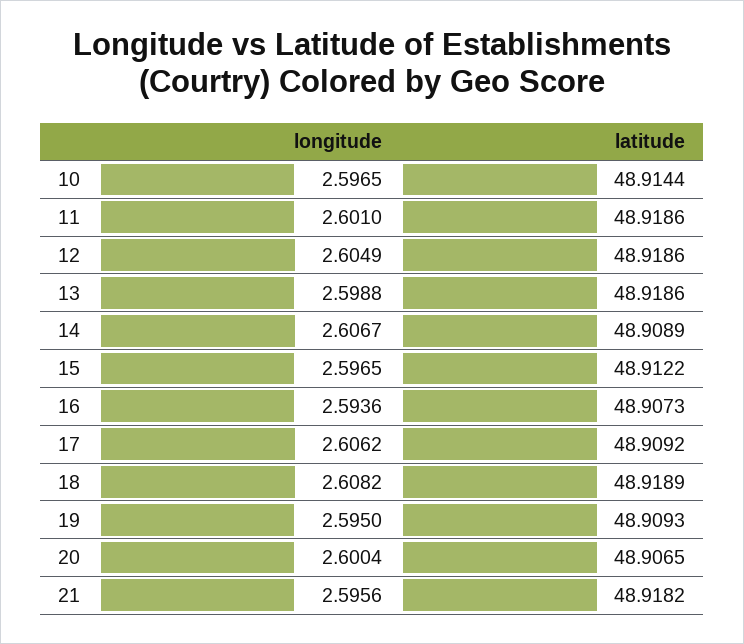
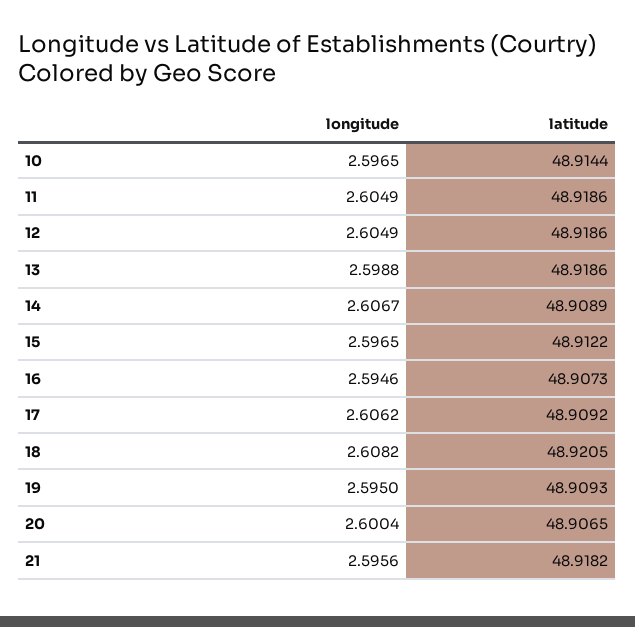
  {
    "longitude": {
      "10": 2.5965,
-     "11": 2.601,
+     "11": 2.6049,
      "12": 2.6049,
      "13": 2.5988,
      "14": 2.6067,
      "15": 2.5965,
-     "16": 2.5936,
+     "16": 2.5946,
      "17": 2.6062,
      "18": 2.6082,
      "19": 2.595,
      "20": 2.6004,
      "21": 2.5956
    },
    "latitude": {
      "10": 48.9144,
      "11": 48.9186,
      "12": 48.9186,
      "13": 48.9186,
      "14": 48.9089,
      "15": 48.9122,
      "16": 48.9073,
      "17": 48.9092,
-     "18": 48.9189,
+     "18": 48.9205,
      "19": 48.9093,
      "20": 48.9065,
      "21": 48.9182
    }
  }

